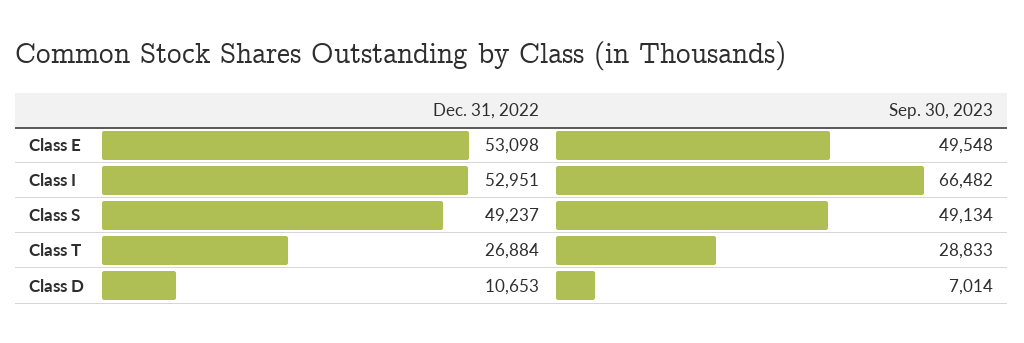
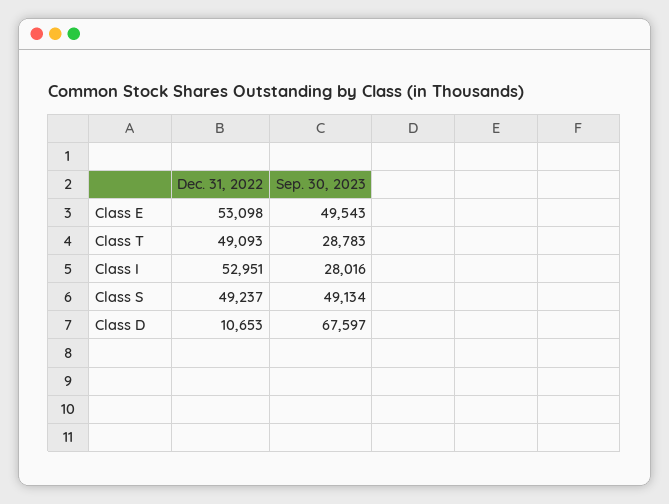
  {
    "Dec. 31, 2022": {
      "Class E": 53098,
      "Class I": 52951,
      "Class S": 49237,
-     "Class T": 26884,
+     "Class T": 49093,
      "Class D": 10653
    },
    "Sep. 30, 2023": {
-     "Class E": 49548,
+     "Class E": 49543,
-     "Class I": 66482,
+     "Class I": 28016,
      "Class S": 49134,
-     "Class T": 28833,
+     "Class T": 28783,
-     "Class D": 7014
+     "Class D": 67597
    }
  }

